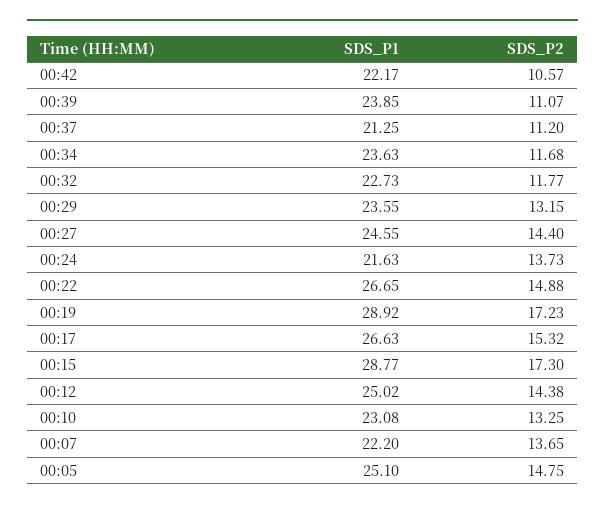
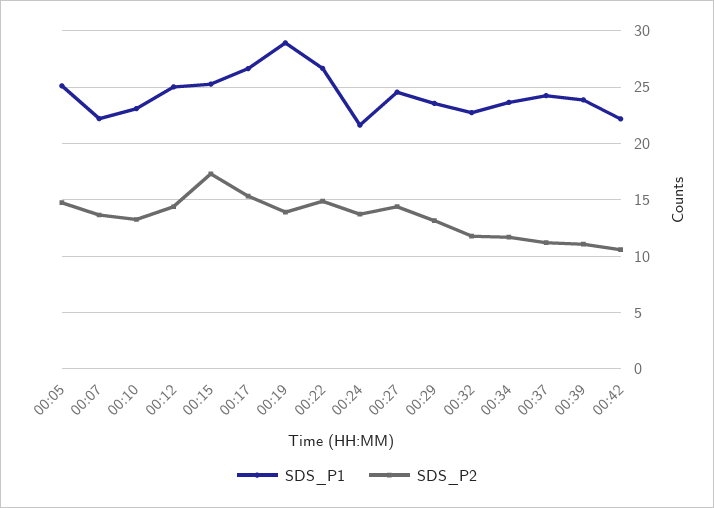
  {
    "SDS_P1": {
      "00:42": 22.17,
      "00:39": 23.85,
-     "00:37": 21.25,
+     "00:37": 24,
      "00:34": 23.63,
      "00:32": 22.73,
      "00:29": 23.55,
      "00:27": 24.55,
      "00:24": 21.63,
      "00:22": 26.65,
      "00:19": 28.92,
      "00:17": 26.63,
-     "00:15": 28.77,
+     "00:15": 25,
      "00:12": 25.02,
      "00:10": 23.08,
      "00:07": 22.2,
      "00:05": 25.1
    },
    "SDS_P2": {
      "00:42": 10.57,
      "00:39": 11.07,
      "00:37": 11.2,
      "00:34": 11.68,
      "00:32": 11.77,
      "00:29": 13.15,
      "00:27": 14.4,
      "00:24": 13.73,
      "00:22": 14.88,
-     "00:19": 17.23,
+     "00:19": 14,
      "00:17": 15.32,
      "00:15": 17.3,
      "00:12": 14.38,
      "00:10": 13.25,
      "00:07": 13.65,
      "00:05": 14.75
    }
  }

